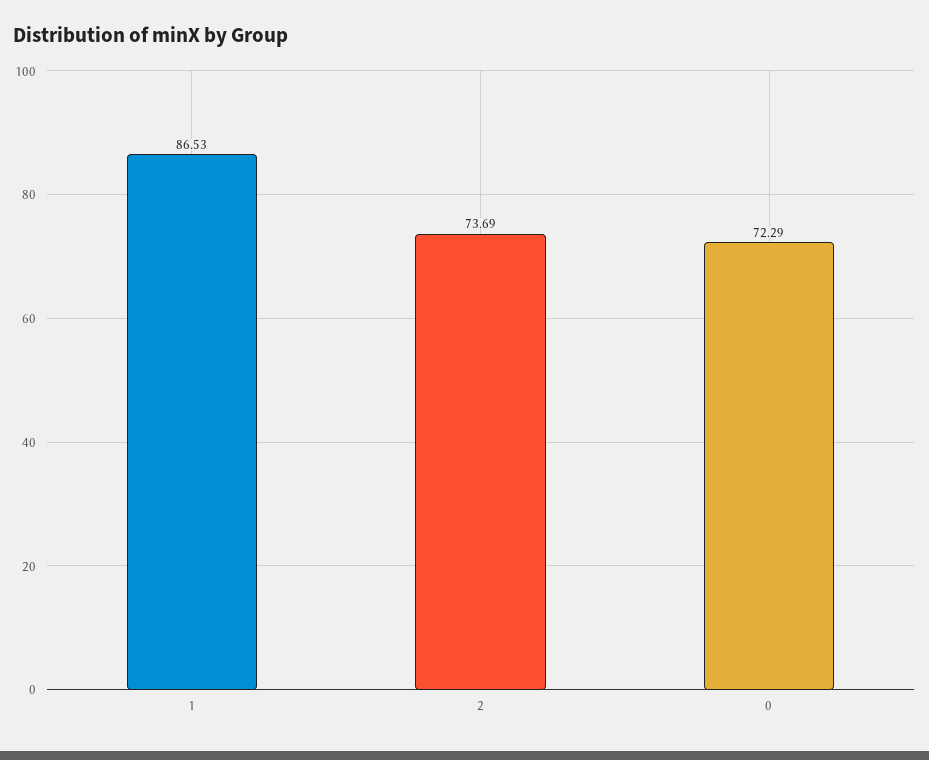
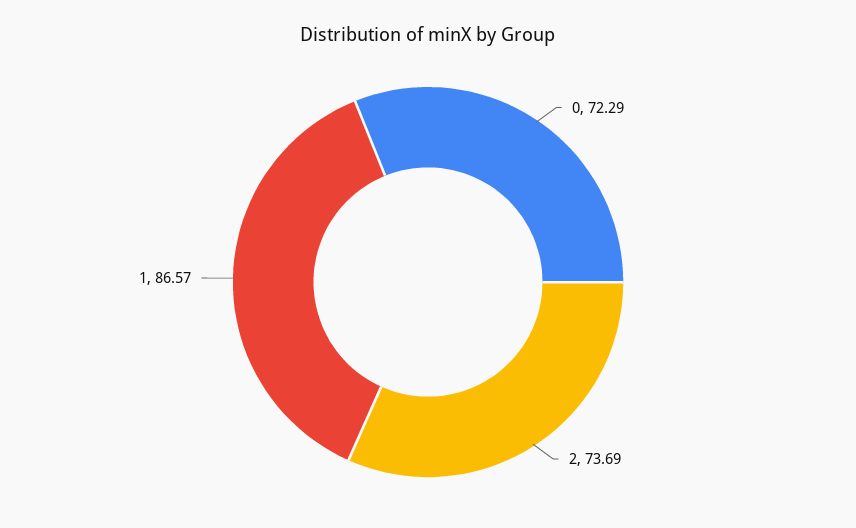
  {
-   "1": 86.53,
+   "1": 86.57,
    "2": 73.69,
    "0": 72.29
  }

